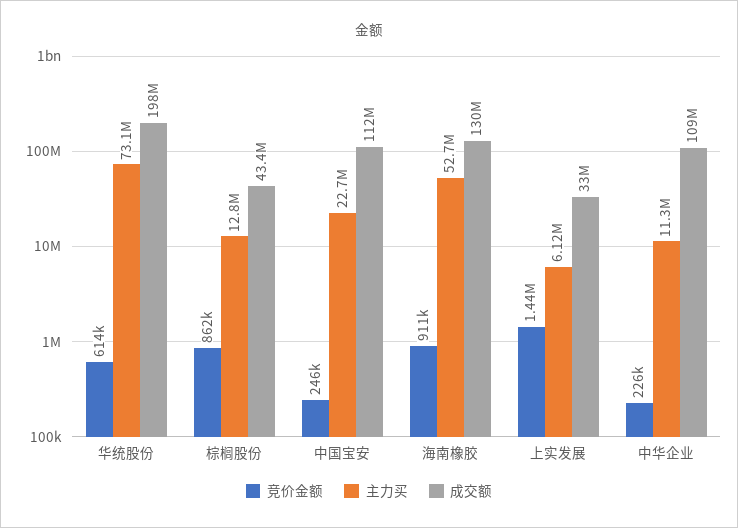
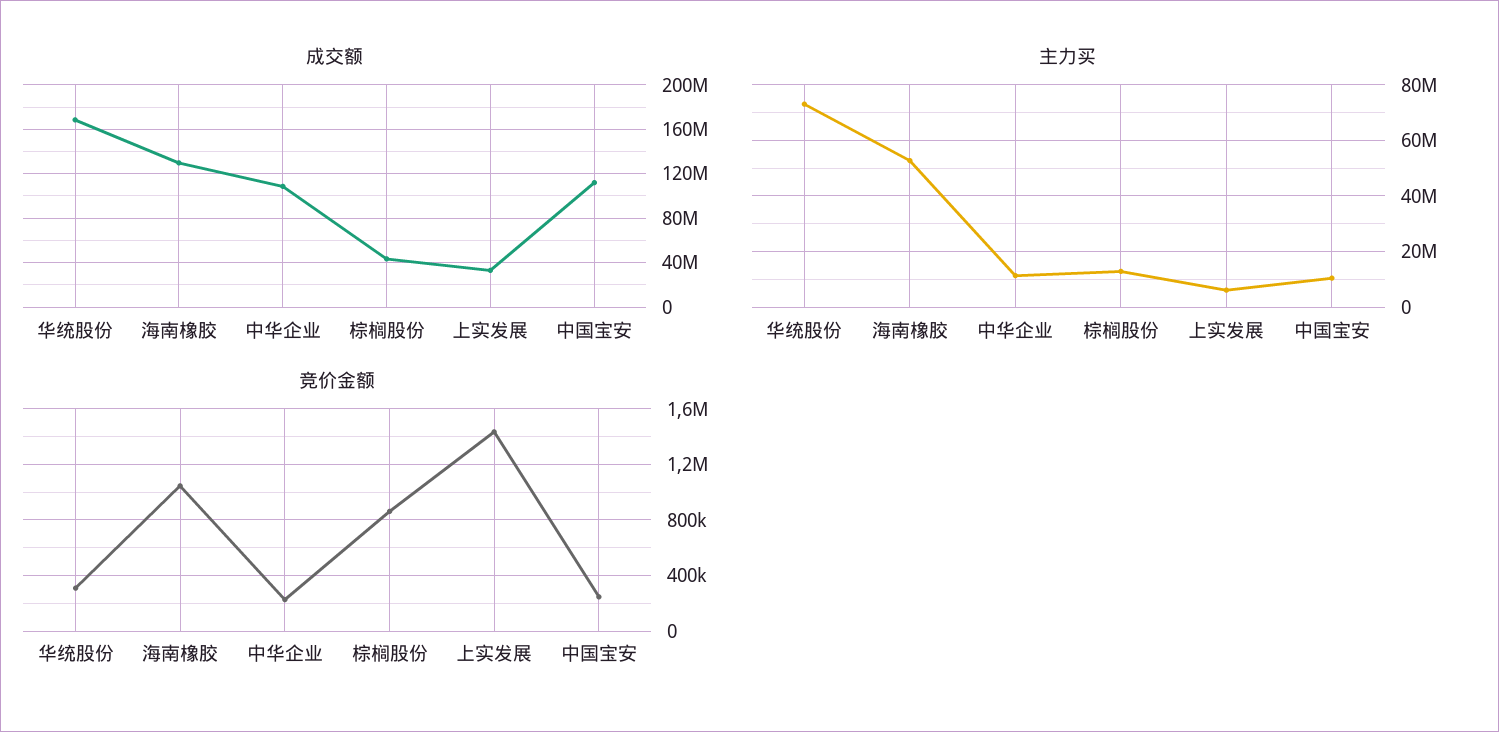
  {
    "竞价金额": {
-     "华统股份": 614000,
+     "华统股份": 300000,
      "棕榈股份": 862000,
      "中国宝安": 246000,
-     "海南橡胶": 911000,
+     "海南橡胶": 1050000,
      "上实发展": 1440000,
      "中华企业": 226000
    },
    "主力买": {
      "华统股份": 73100000,
      "棕榈股份": 12800000,
-     "中国宝安": 22700000,
+     "中国宝安": 10000000,
      "海南橡胶": 52700000,
      "上实发展": 6120000,
      "中华企业": 11300000
    },
    "成交额": {
-     "华统股份": 198000000,
+     "华统股份": 170000000,
      "棕榈股份": 43400000,
      "中国宝安": 112000000,
      "海南橡胶": 130000000,
      "上实发展": 33000000,
      "中华企业": 109000000
    }
  }

